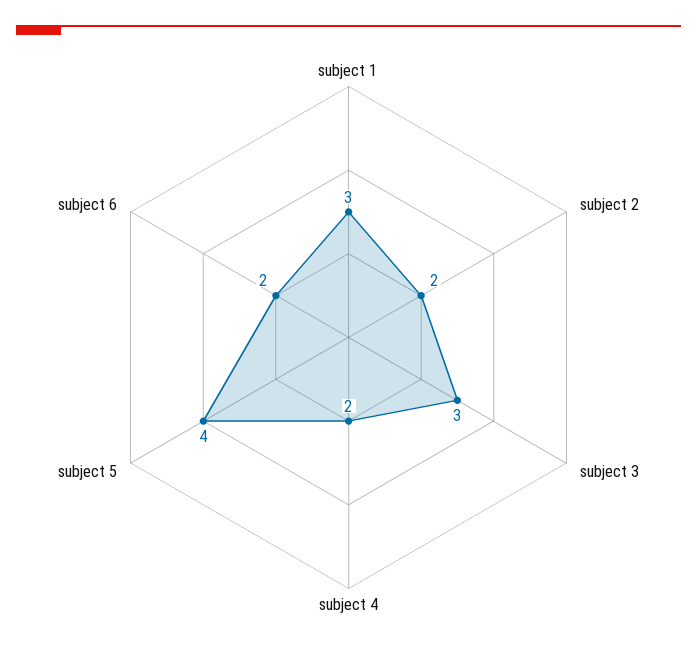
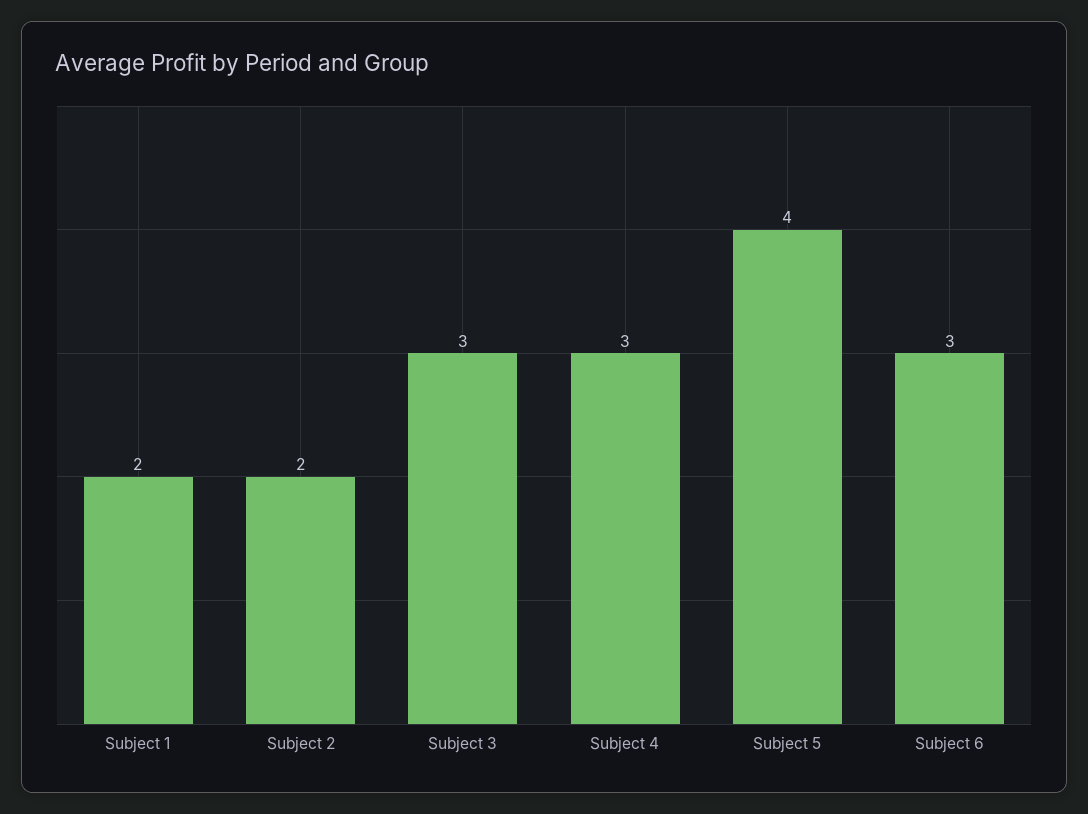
  {
-   "subject 1": 3,
+   "subject 1": 2,
    "subject 2": 2,
    "subject 3": 3,
-   "subject 4": 2,
+   "subject 4": 3,
    "subject 5": 4,
-   "subject 6": 2
+   "subject 6": 3
  }

